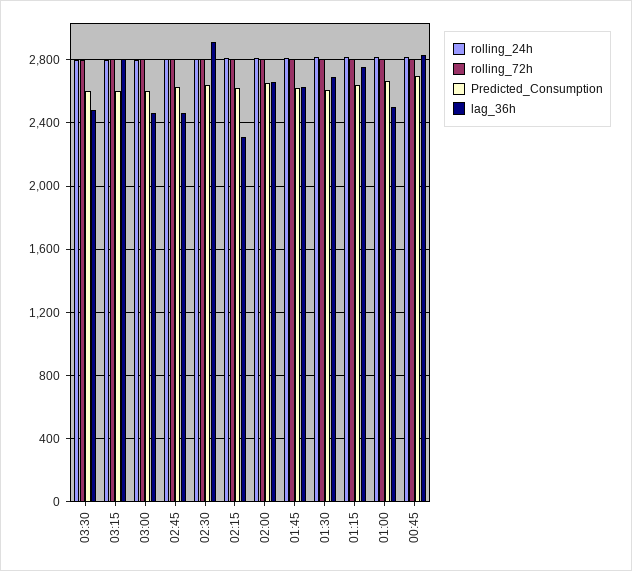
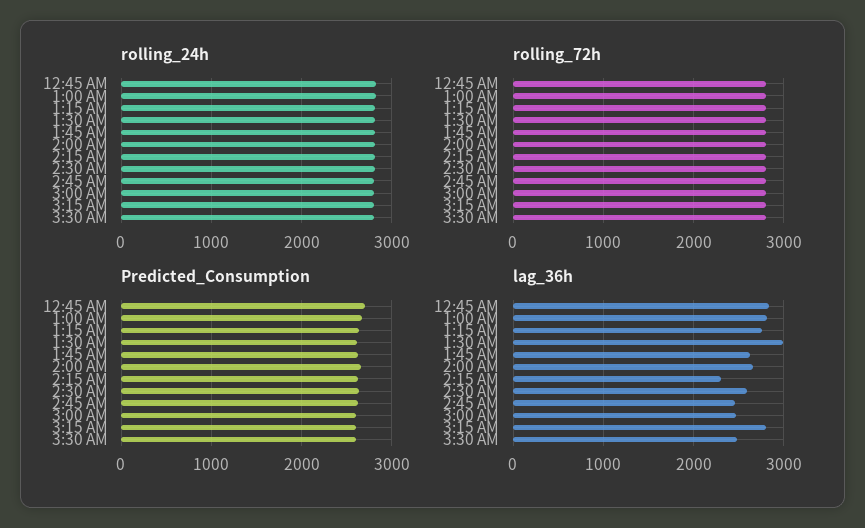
  {
    "rolling_24h": {
      "03:30": 2800,
      "03:15": 2800,
      "03:00": 2800,
      "02:45": 2800,
      "02:30": 2800,
      "02:15": 2800,
      "02:00": 2800,
      "01:45": 2800,
      "01:30": 2800,
      "01:15": 2800,
      "01:00": 2800,
      "00:45": 2800
    },
    "rolling_72h": {
      "03:30": 2800,
      "03:15": 2800,
      "03:00": 2800,
      "02:45": 2800,
      "02:30": 2800,
      "02:15": 2800,
      "02:00": 2800,
      "01:45": 2800,
      "01:30": 2800,
      "01:15": 2800,
      "01:00": 2800,
      "00:45": 2800
    },
    "Predicted_Consumption": {
      "03:30": 2600,
      "03:15": 2600,
      "03:00": 2600,
      "02:45": 2650,
      "02:30": 2650,
      "02:15": 2600,
      "02:00": 2650,
      "01:45": 2600,
      "01:30": 2600,
      "01:15": 2650,
      "01:00": 2650,
      "00:45": 2700
    },
    "lag_36h": {
      "03:30": 2500,
      "03:15": 2800,
      "03:00": 2450,
      "02:45": 2450,
-     "02:30": 2900,
+     "02:30": 2600,
      "02:15": 2300,
      "02:00": 2650,
      "01:45": 2650,
-     "01:30": 2700,
+     "01:30": 3000,
      "01:15": 2750,
-     "01:00": 2500,
+     "01:00": 2800,
      "00:45": 2850
    }
  }

